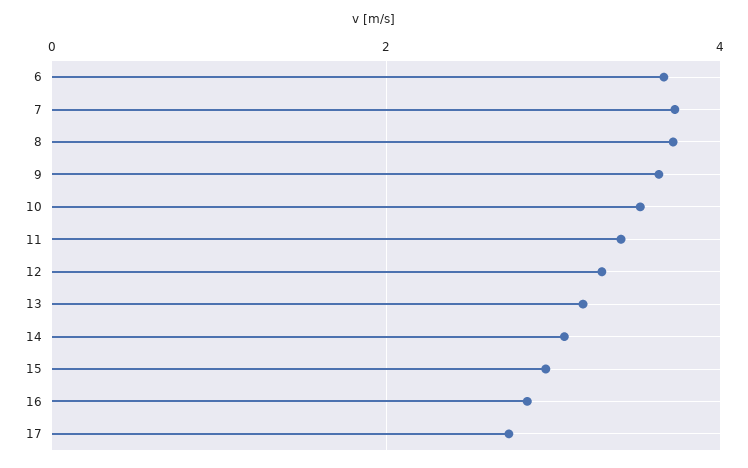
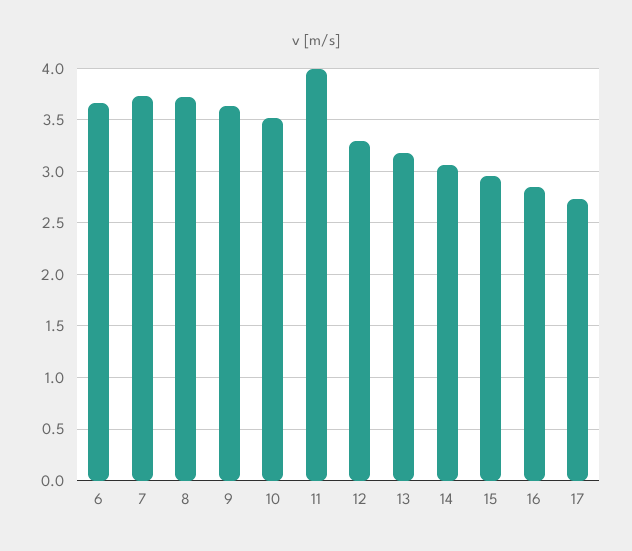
  {
    "6": 3.7,
    "7": 3.7,
    "8": 3.7,
    "9": 3.6,
    "10": 3.5,
-   "11": 3.4,
+   "11": 4,
    "12": 3.3,
    "13": 3.2,
    "14": 3.1,
    "15": 3,
    "16": 2.8,
    "17": 2.7
  }

